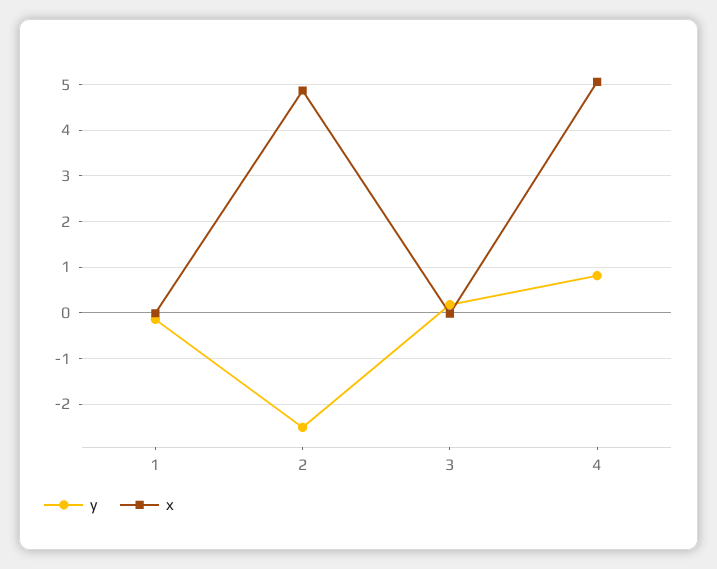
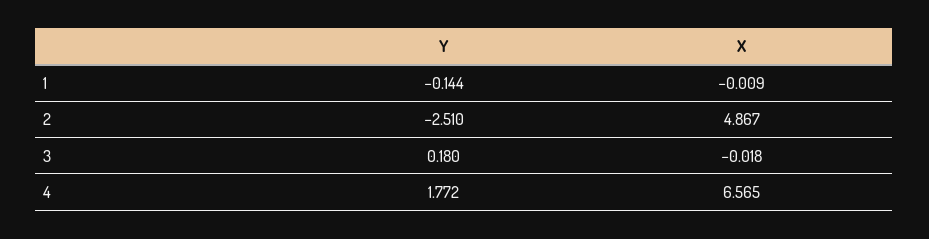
  {
    "y": {
      "1": -0.144,
      "2": -2.51,
      "3": 0.18,
-     "4": 0.8
+     "4": 1.772
    },
    "x": {
      "1": -0.009,
      "2": 4.867,
      "3": -0.018,
-     "4": 5
+     "4": 6.565
    }
  }

